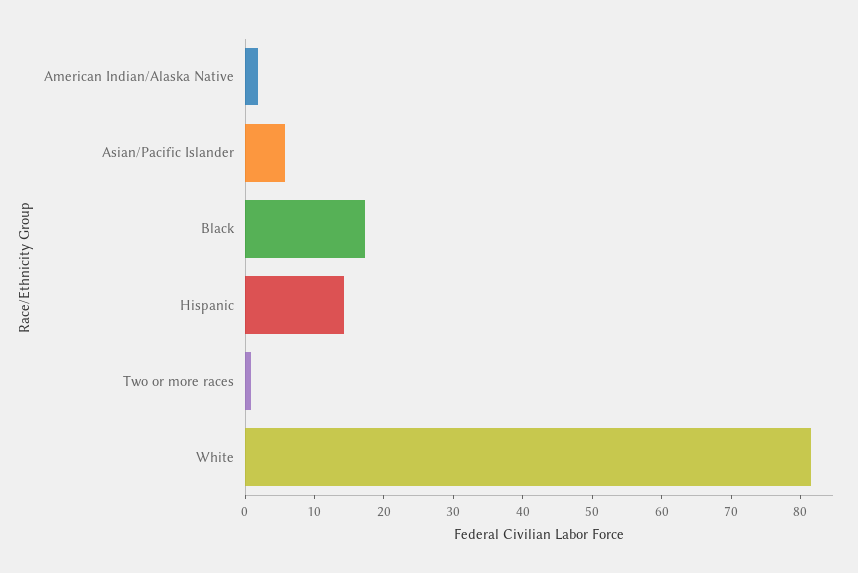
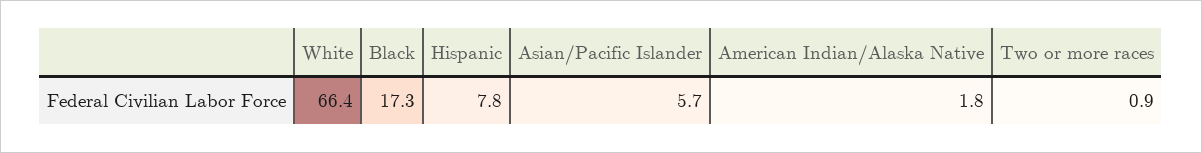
  {
    "American Indian/Alaska Native": 1.8,
    "Asian/Pacific Islander": 5.7,
    "Black": 17.3,
-   "Hispanic": 14,
+   "Hispanic": 7.8,
    "Two or more races": 0.9,
-   "White": 82
+   "White": 66.4
  }

